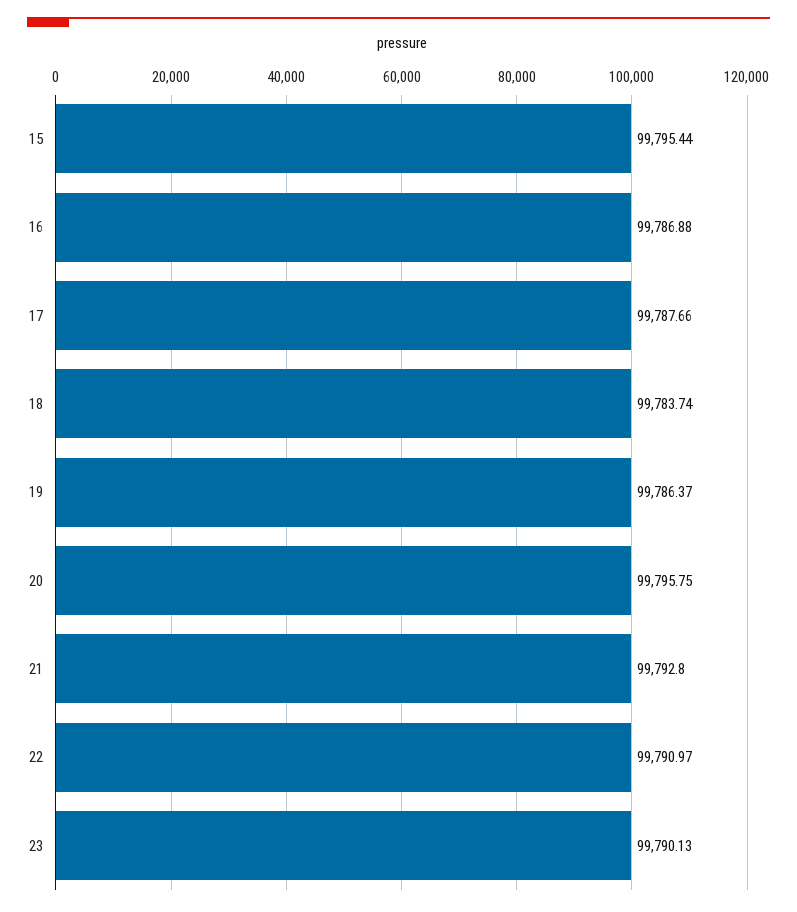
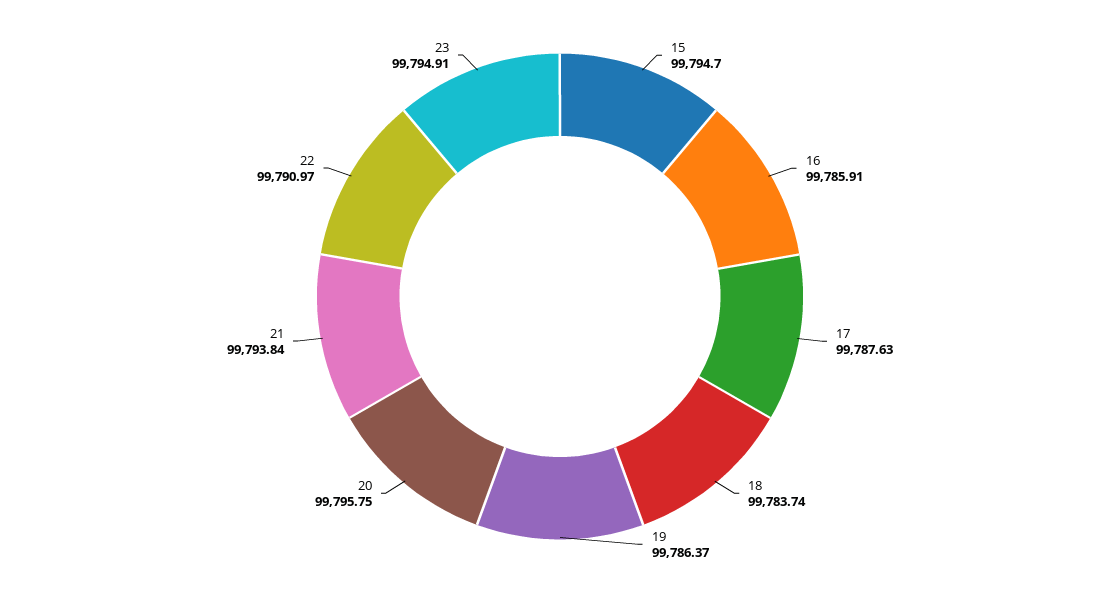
  {
-   "15": 99795.44,
+   "15": 99794.7,
-   "16": 99786.88,
+   "16": 99785.91,
-   "17": 99787.66,
+   "17": 99787.63,
    "18": 99783.74,
    "19": 99786.37,
    "20": 99795.75,
-   "21": 99792.8,
+   "21": 99793.84,
    "22": 99790.97,
-   "23": 99790.13
+   "23": 99794.91
  }

